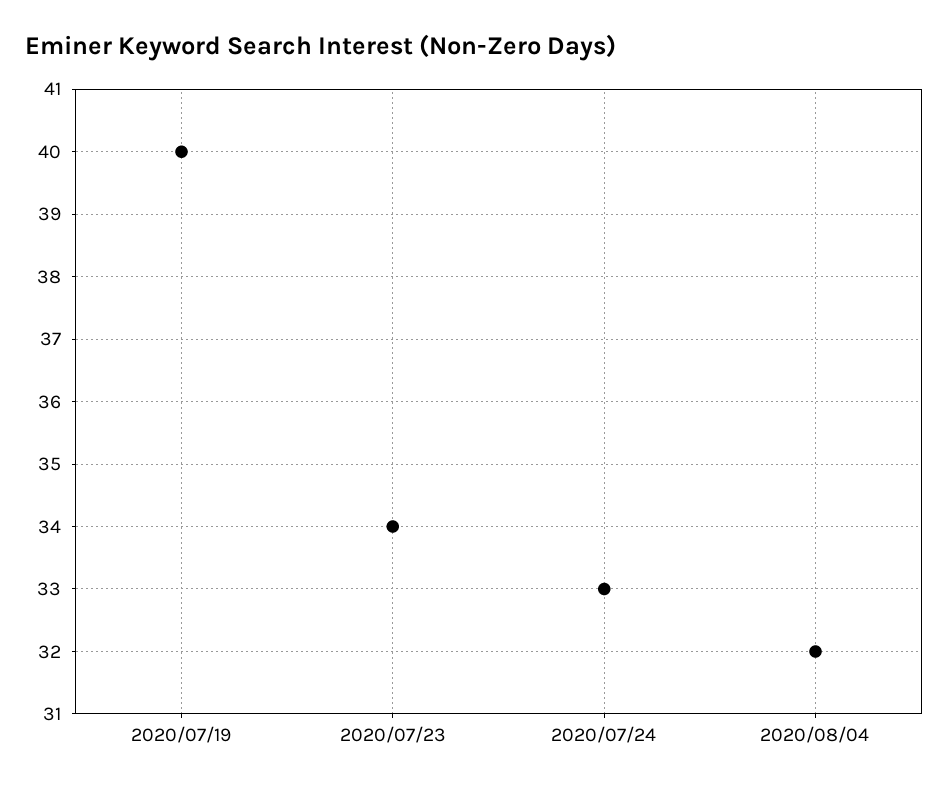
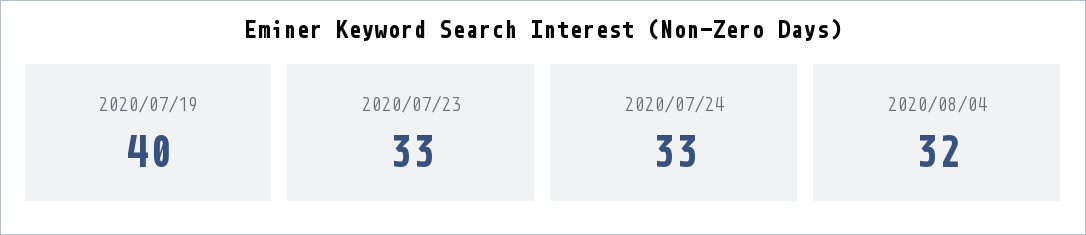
  {
    "2020/07/19": 40,
-   "2020/07/23": 34,
+   "2020/07/23": 33,
    "2020/07/24": 33,
    "2020/08/04": 32
  }

